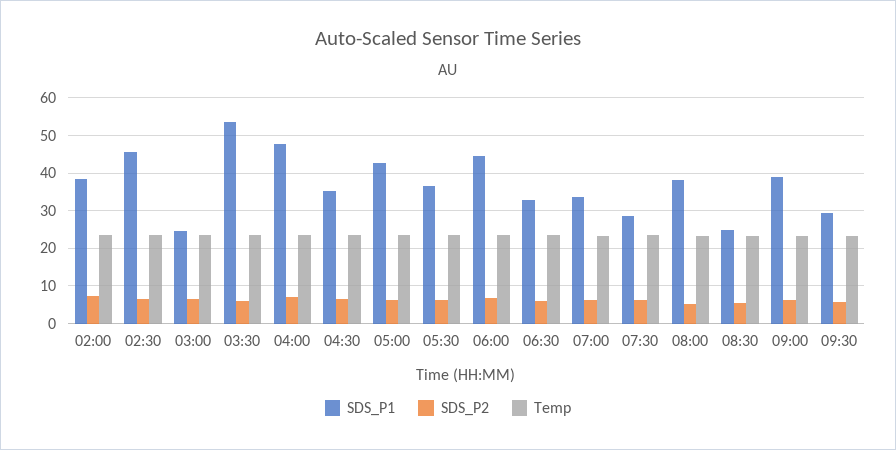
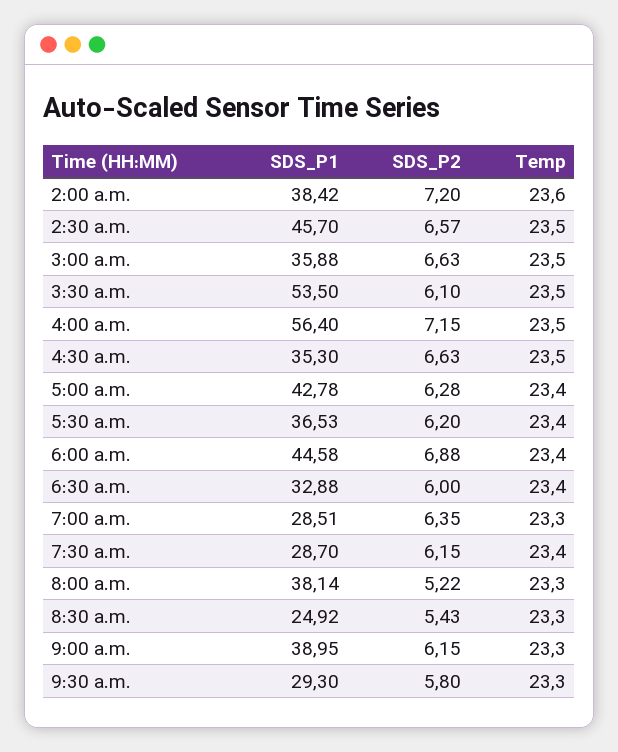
  {
    "SDS_P1": {
      "02:00": 38.42,
      "02:30": 45.7,
-     "03:00": 24,
+     "03:00": 35.88,
      "03:30": 53.5,
-     "04:00": 48,
+     "04:00": 56.4,
      "04:30": 35.3,
      "05:00": 42.78,
      "05:30": 36.53,
      "06:00": 44.58,
      "06:30": 32.88,
-     "07:00": 34,
+     "07:00": 28.51,
      "07:30": 28.7,
      "08:00": 38.14,
      "08:30": 24.92,
      "09:00": 38.95,
      "09:30": 29.3
    },
    "SDS_P2": {
      "02:00": 7.2,
      "02:30": 6.57,
      "03:00": 6.63,
      "03:30": 6.1,
      "04:00": 7.15,
      "04:30": 6.63,
      "05:00": 6.28,
      "05:30": 6.2,
      "06:00": 6.88,
      "06:30": 6,
      "07:00": 6.35,
      "07:30": 6.15,
      "08:00": 5.22,
      "08:30": 5.43,
      "09:00": 6.15,
      "09:30": 5.8
    },
    "Temp": {
      "02:00": 23.6,
      "02:30": 23.5,
      "03:00": 23.5,
      "03:30": 23.5,
      "04:00": 23.5,
      "04:30": 23.5,
      "05:00": 23.4,
      "05:30": 23.4,
      "06:00": 23.4,
      "06:30": 23.4,
      "07:00": 23.3,
      "07:30": 23.4,
      "08:00": 23.3,
      "08:30": 23.3,
      "09:00": 23.3,
      "09:30": 23.3
    }
  }

